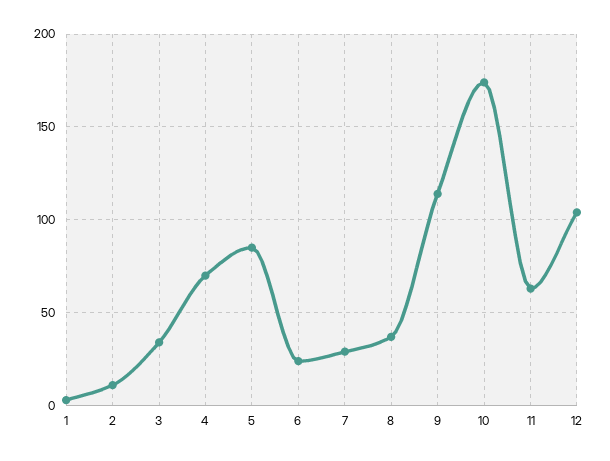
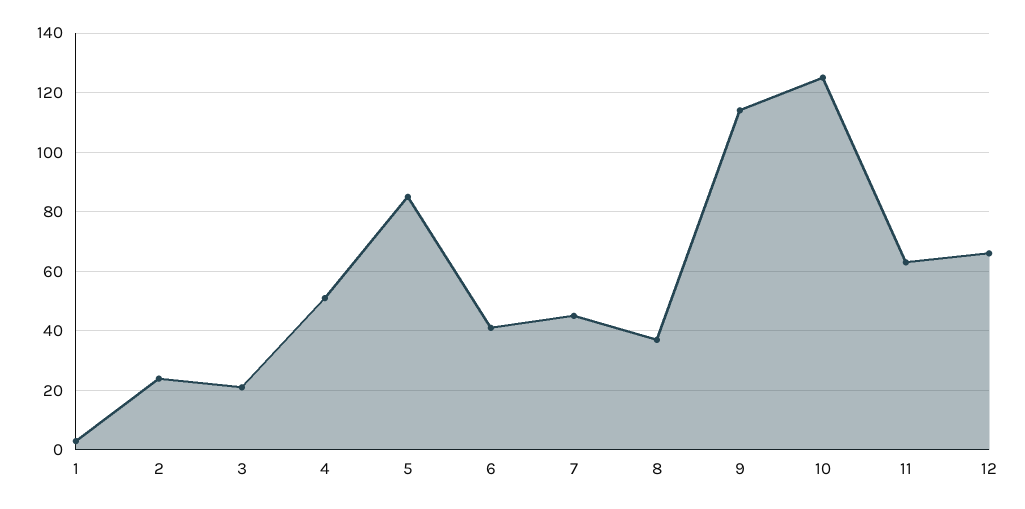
  {
    "1": 5,
-   "2": 10,
+   "2": 25,
-   "3": 35,
+   "3": 20,
-   "4": 70,
+   "4": 50,
    "5": 85,
-   "6": 25,
+   "6": 40,
-   "7": 30,
+   "7": 45,
    "8": 35,
    "9": 115,
-   "10": 175,
+   "10": 125,
    "11": 65,
-   "12": 105
+   "12": 65
  }

